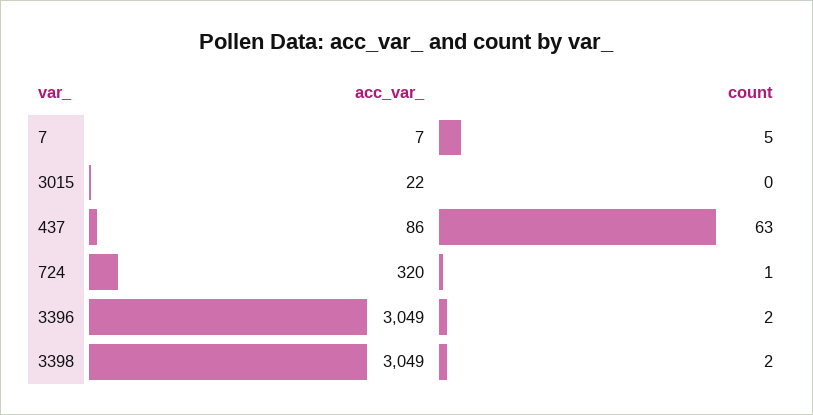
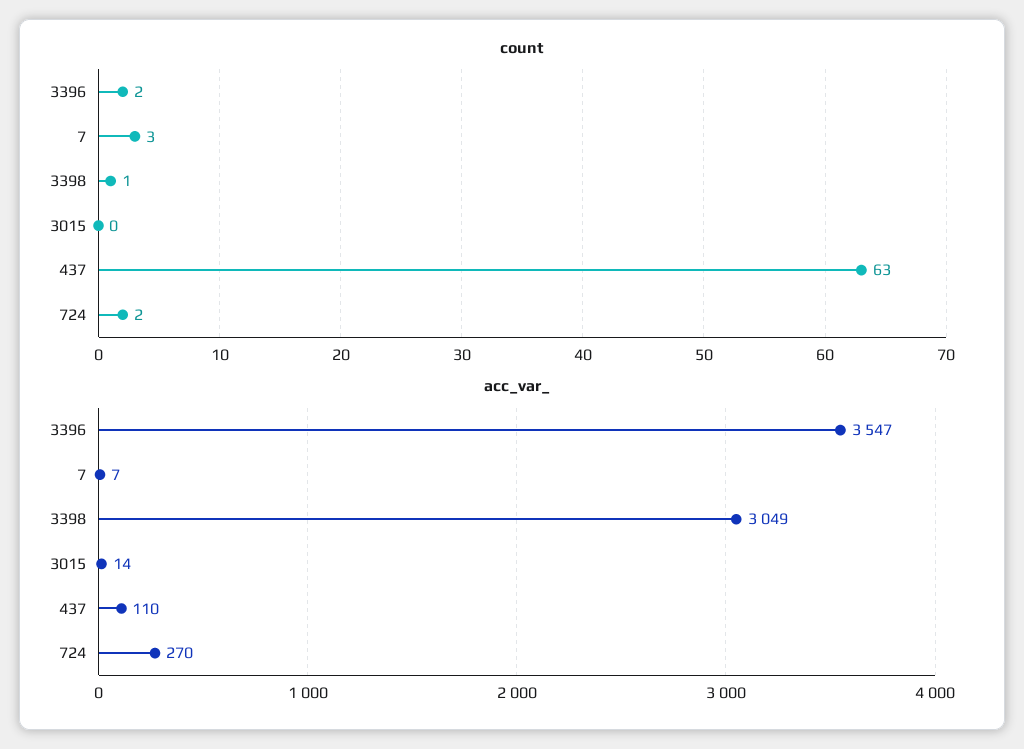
  {
    "acc_var_": {
      "7": 7,
-     "3015": 22,
+     "3015": 14,
-     "437": 86,
+     "437": 110,
-     "724": 320,
+     "724": 270,
-     "3396": 3049,
+     "3396": 3547,
      "3398": 3049
    },
    "count": {
-     "7": 5,
+     "7": 3,
      "3015": 0,
      "437": 63,
-     "724": 1,
+     "724": 2,
      "3396": 2,
-     "3398": 2
+     "3398": 1
    }
  }

